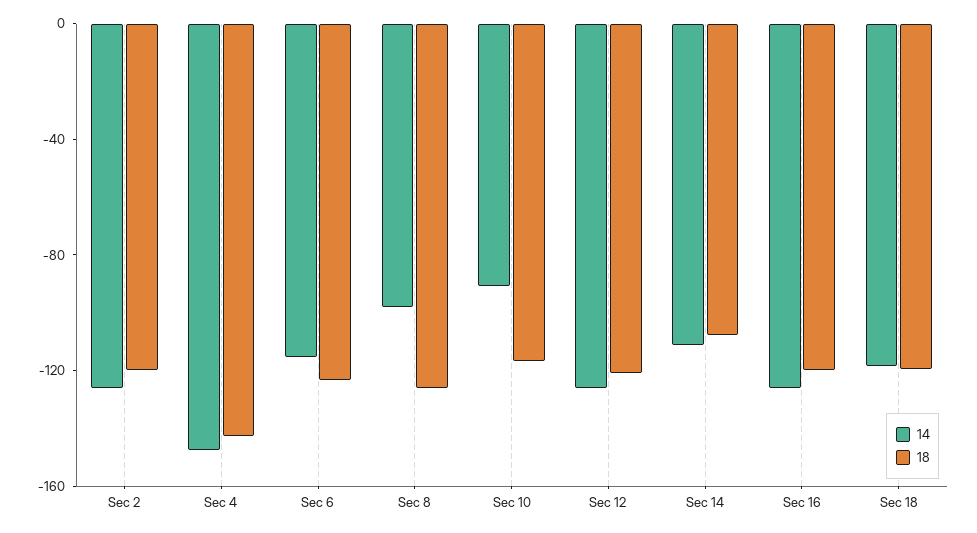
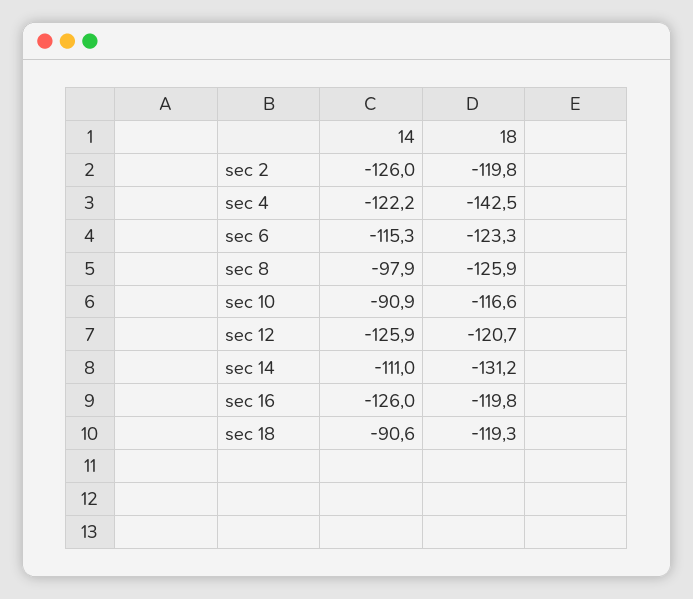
  {
    "14": {
      "Sec 2": -126,
-     "Sec 4": -150,
+     "Sec 4": -122.2,
      "Sec 6": -115.3,
      "Sec 8": -97.9,
      "Sec 10": -90.9,
      "Sec 12": -125.9,
      "Sec 14": -111,
      "Sec 16": -126,
-     "Sec 18": -120
+     "Sec 18": -90.6
    },
    "18": {
      "Sec 2": -119.8,
      "Sec 4": -142.5,
      "Sec 6": -123.3,
      "Sec 8": -125.9,
      "Sec 10": -116.6,
      "Sec 12": -120.7,
-     "Sec 14": -110,
+     "Sec 14": -131.2,
      "Sec 16": -119.8,
      "Sec 18": -119.3
    }
  }

